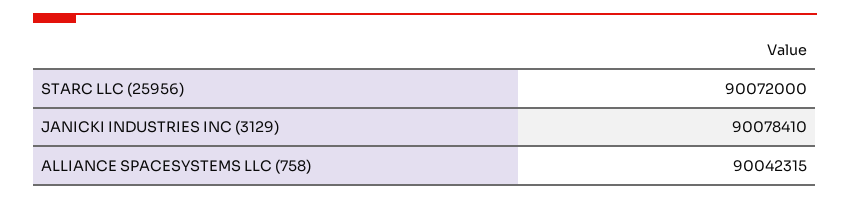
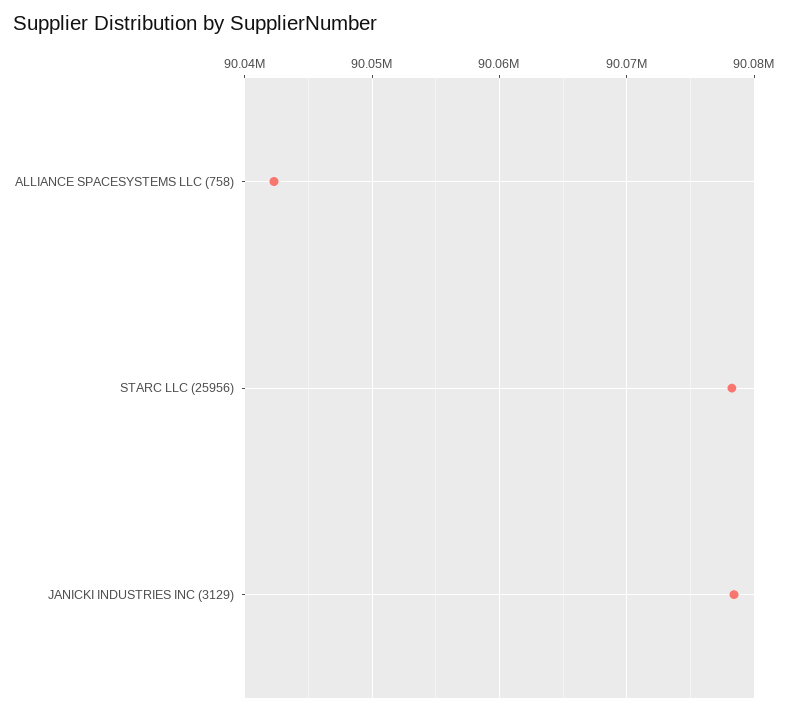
  {
-   "STARC LLC (25956)": 90072000,
+   "STARC LLC (25956)": 90078000,
    "JANICKI INDUSTRIES INC (3129)": 90078410,
    "ALLIANCE SPACESYSTEMS LLC (758)": 90042315
  }

